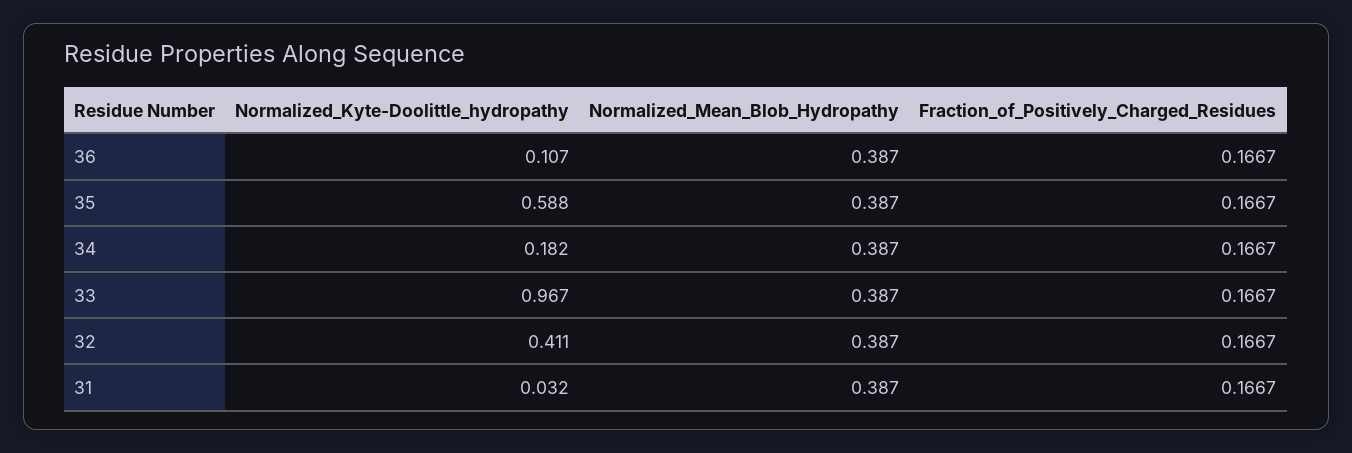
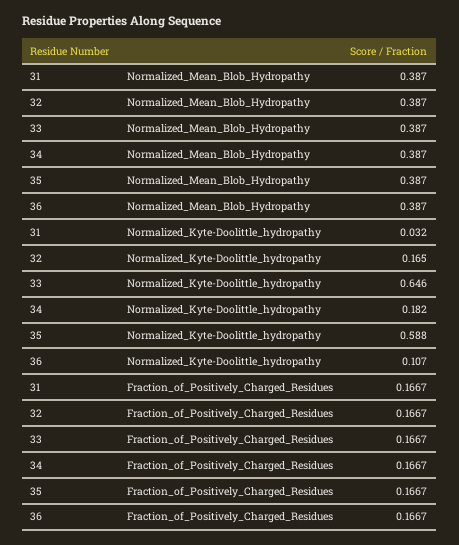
  {
    "Normalized_Kyte-Doolittle_hydropathy": {
      "36": 0.107,
      "35": 0.588,
      "34": 0.182,
-     "33": 0.967,
+     "33": 0.646,
-     "32": 0.411,
+     "32": 0.165,
      "31": 0.032
    },
    "Normalized_Mean_Blob_Hydropathy": {
      "36": 0.387,
      "35": 0.387,
      "34": 0.387,
      "33": 0.387,
      "32": 0.387,
      "31": 0.387
    },
    "Fraction_of_Positively_Charged_Residues": {
      "36": 0.1667,
      "35": 0.1667,
      "34": 0.1667,
      "33": 0.1667,
      "32": 0.1667,
      "31": 0.1667
    }
  }

